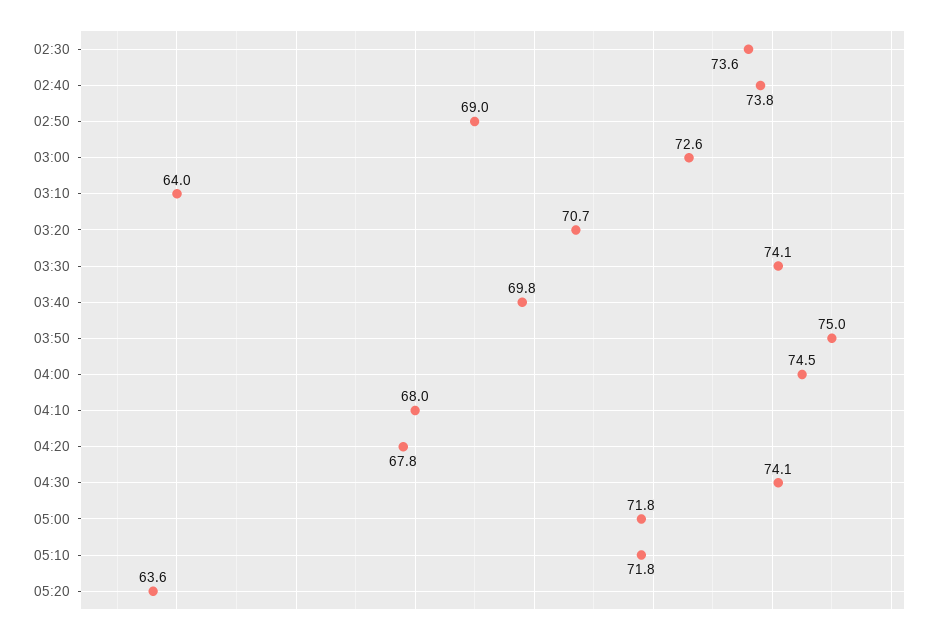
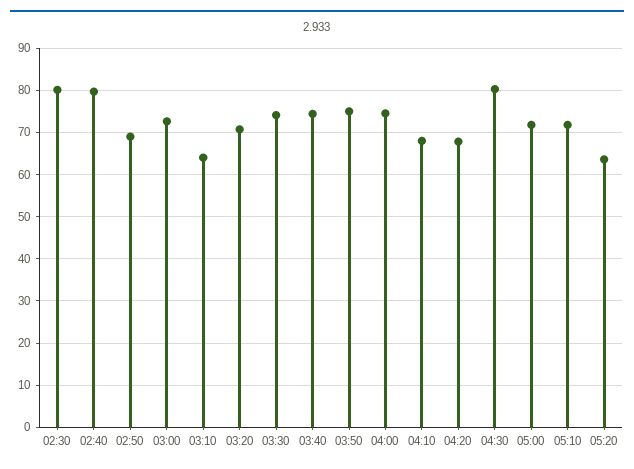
  {
-   "02:30": 73.6,
+   "02:30": 80,
-   "02:40": 73.8,
+   "02:40": 80,
    "02:50": 69,
    "03:00": 72.6,
    "03:10": 64,
    "03:20": 70.7,
    "03:30": 74.1,
-   "03:40": 69.8,
+   "03:40": 74,
    "03:50": 75,
    "04:00": 74.5,
    "04:10": 68,
    "04:20": 67.8,
-   "04:30": 74.1,
+   "04:30": 80,
    "05:00": 71.8,
    "05:10": 71.8,
    "05:20": 63.6
  }

